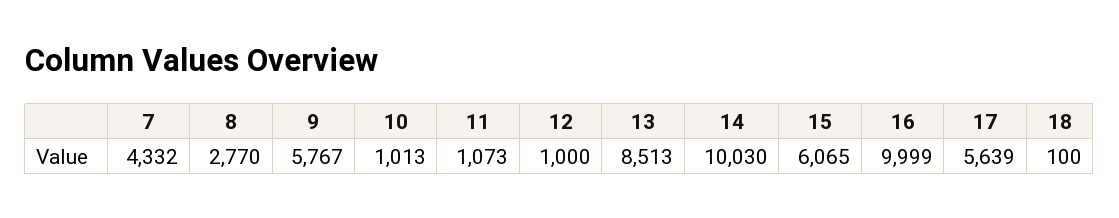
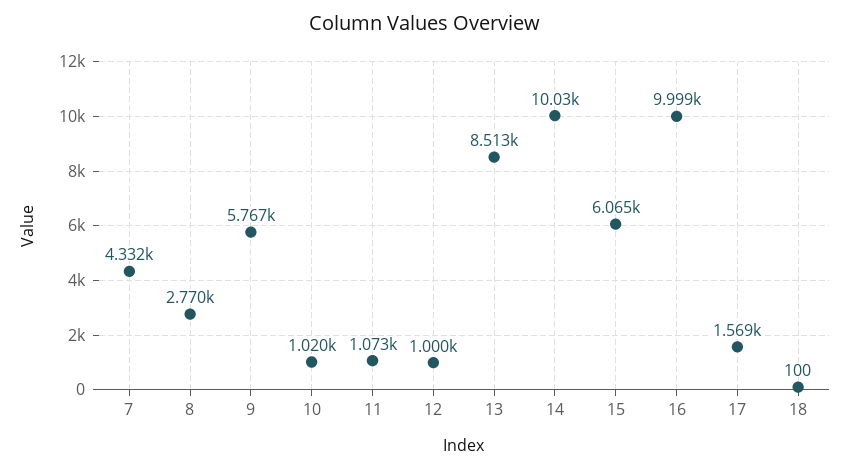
  {
    "7": 4332,
    "8": 2770,
    "9": 5767,
-   "10": 1013,
+   "10": 1020,
    "11": 1073,
    "12": 1000,
    "13": 8513,
    "14": 10030,
    "15": 6065,
    "16": 9999,
-   "17": 5639,
+   "17": 1569,
    "18": 100
  }

